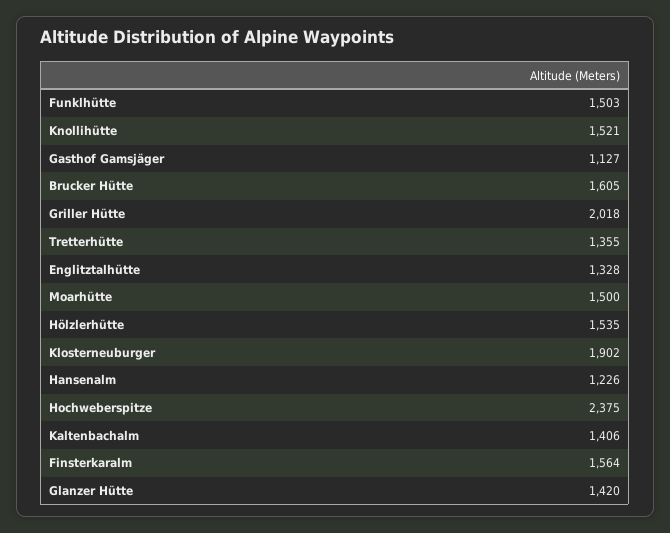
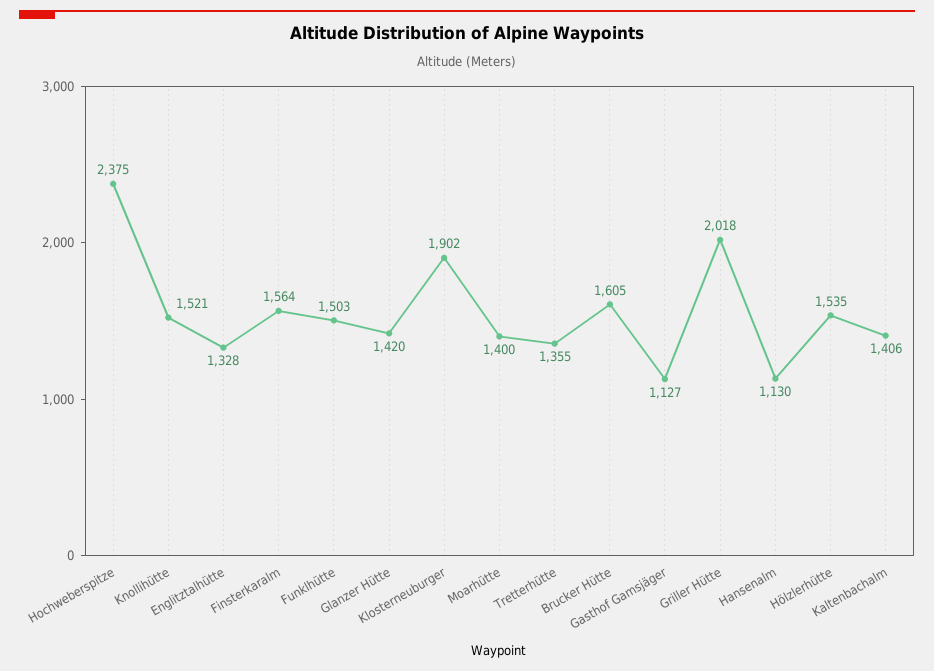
  {
    "Funklhütte": 1503,
    "Knollihütte": 1521,
    "Gasthof Gamsjäger": 1127,
    "Brucker Hütte": 1605,
    "Griller Hütte": 2018,
    "Tretterhütte": 1355,
    "Englitztalhütte": 1328,
-   "Moarhütte": 1500,
+   "Moarhütte": 1400,
    "Hölzlerhütte": 1535,
    "Klosterneuburger": 1902,
-   "Hansenalm": 1226,
+   "Hansenalm": 1130,
    "Hochweberspitze": 2375,
    "Kaltenbachalm": 1406,
    "Finsterkaralm": 1564,
    "Glanzer Hütte": 1420
  }

